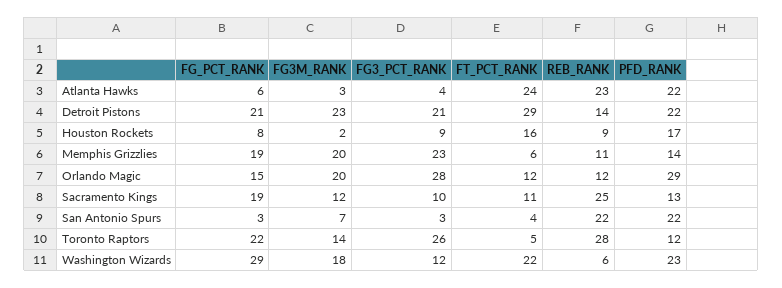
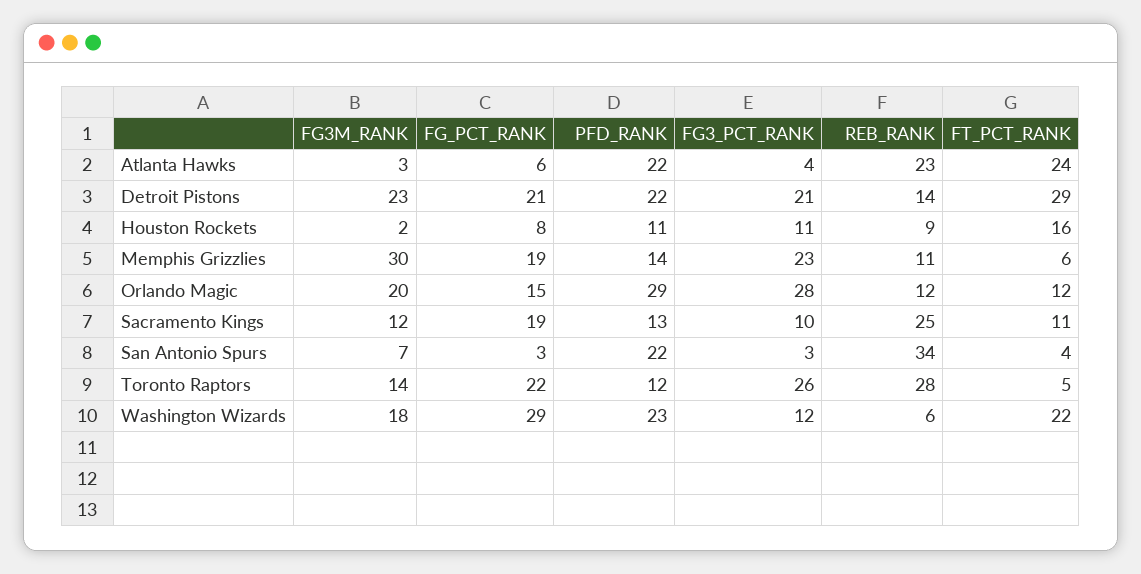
  {
    "FG_PCT_RANK": {
      "Atlanta Hawks": 6,
      "Detroit Pistons": 21,
      "Houston Rockets": 8,
      "Memphis Grizzlies": 19,
      "Orlando Magic": 15,
      "Sacramento Kings": 19,
      "San Antonio Spurs": 3,
      "Toronto Raptors": 22,
      "Washington Wizards": 29
    },
    "FG3M_RANK": {
      "Atlanta Hawks": 3,
      "Detroit Pistons": 23,
      "Houston Rockets": 2,
-     "Memphis Grizzlies": 20,
+     "Memphis Grizzlies": 30,
      "Orlando Magic": 20,
      "Sacramento Kings": 12,
      "San Antonio Spurs": 7,
      "Toronto Raptors": 14,
      "Washington Wizards": 18
    },
    "FG3_PCT_RANK": {
      "Atlanta Hawks": 4,
      "Detroit Pistons": 21,
-     "Houston Rockets": 9,
+     "Houston Rockets": 11,
      "Memphis Grizzlies": 23,
      "Orlando Magic": 28,
      "Sacramento Kings": 10,
      "San Antonio Spurs": 3,
      "Toronto Raptors": 26,
      "Washington Wizards": 12
    },
    "FT_PCT_RANK": {
      "Atlanta Hawks": 24,
      "Detroit Pistons": 29,
      "Houston Rockets": 16,
      "Memphis Grizzlies": 6,
      "Orlando Magic": 12,
      "Sacramento Kings": 11,
      "San Antonio Spurs": 4,
      "Toronto Raptors": 5,
      "Washington Wizards": 22
    },
    "REB_RANK": {
      "Atlanta Hawks": 23,
      "Detroit Pistons": 14,
      "Houston Rockets": 9,
      "Memphis Grizzlies": 11,
      "Orlando Magic": 12,
      "Sacramento Kings": 25,
-     "San Antonio Spurs": 22,
+     "San Antonio Spurs": 34,
      "Toronto Raptors": 28,
      "Washington Wizards": 6
    },
    "PFD_RANK": {
      "Atlanta Hawks": 22,
      "Detroit Pistons": 22,
-     "Houston Rockets": 17,
+     "Houston Rockets": 11,
      "Memphis Grizzlies": 14,
      "Orlando Magic": 29,
      "Sacramento Kings": 13,
      "San Antonio Spurs": 22,
      "Toronto Raptors": 12,
      "Washington Wizards": 23
    }
  }

